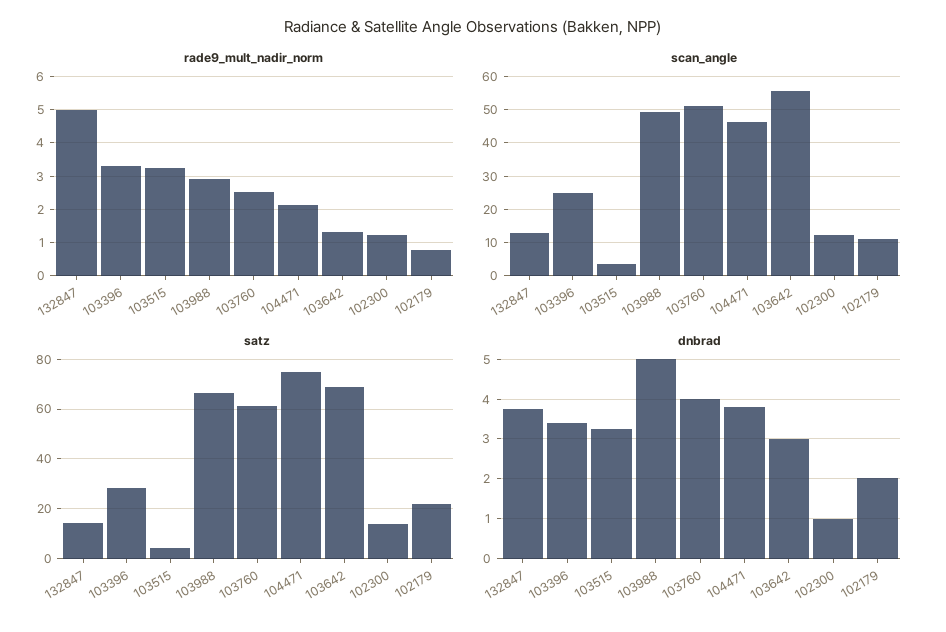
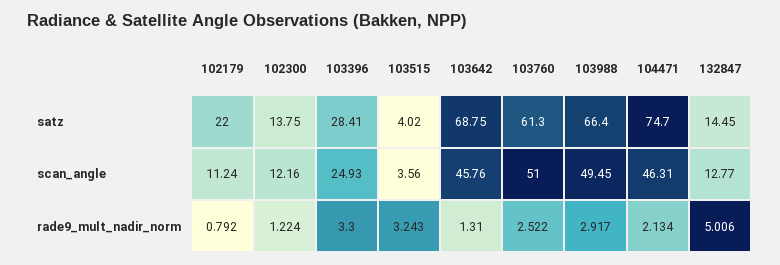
  {
    "rade9_mult_nadir_norm": {
      "132847": 5.006,
      "103396": 3.3,
      "103515": 3.243,
      "103988": 2.917,
      "103760": 2.522,
      "104471": 2.134,
      "103642": 1.31,
      "102300": 1.224,
      "102179": 0.792
    },
    "scan_angle": {
      "132847": 12.77,
      "103396": 24.93,
      "103515": 3.56,
      "103988": 49.45,
      "103760": 51,
      "104471": 46.31,
-     "103642": 56,
+     "103642": 45.76,
      "102300": 12.16,
      "102179": 11.24
    },
    "satz": {
      "132847": 14.45,
      "103396": 28.41,
      "103515": 4.02,
      "103988": 66.4,
      "103760": 61.3,
      "104471": 74.7,
      "103642": 68.75,
      "102300": 13.75,
      "102179": 22
-   },
+   }
-   "dnbrad": {
-     "132847": 3.8,
-     "103396": 3.4,
-     "103515": 3.2,
-     "103988": 5,
-     "103760": 4,
-     "104471": 3.8,
-     "103642": 3,
-     "102300": 1,
-     "102179": 2
-   }
  }

